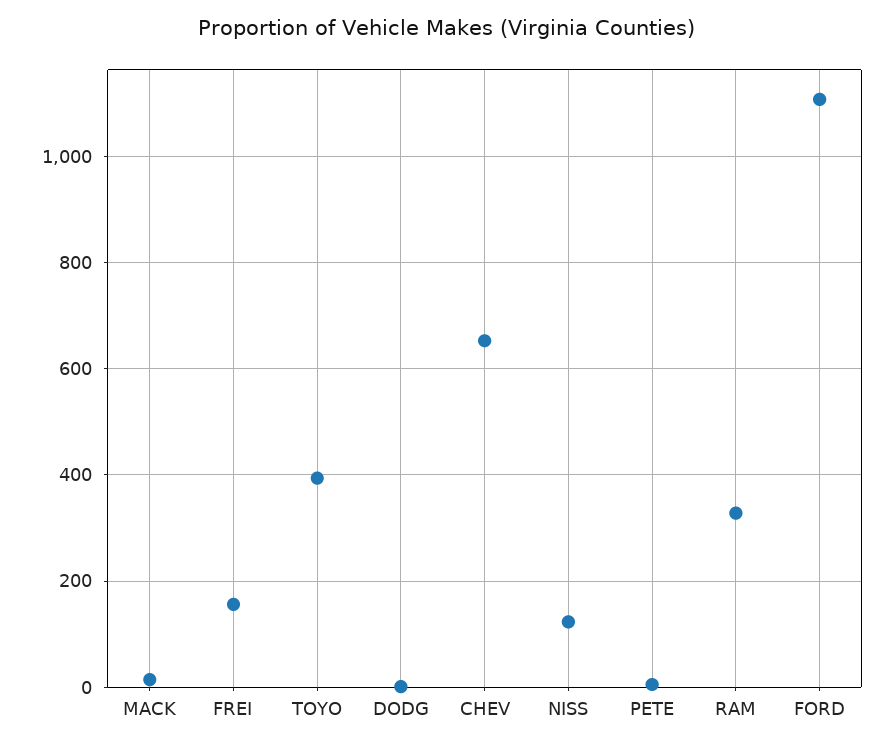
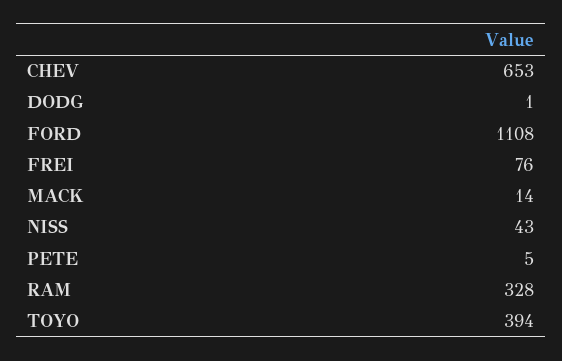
  {
    "MACK": 14,
-   "FREI": 160,
+   "FREI": 76,
    "TOYO": 394,
    "DODG": 1,
    "CHEV": 653,
-   "NISS": 120,
+   "NISS": 43,
    "PETE": 5,
    "RAM": 328,
    "FORD": 1108
  }

